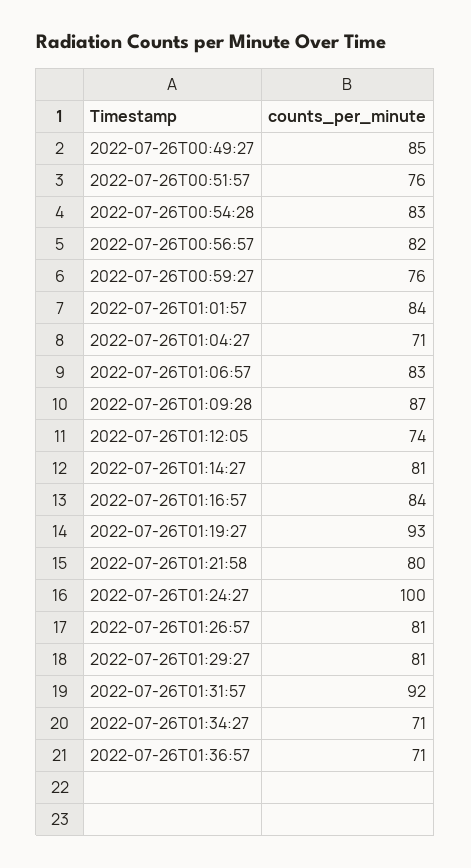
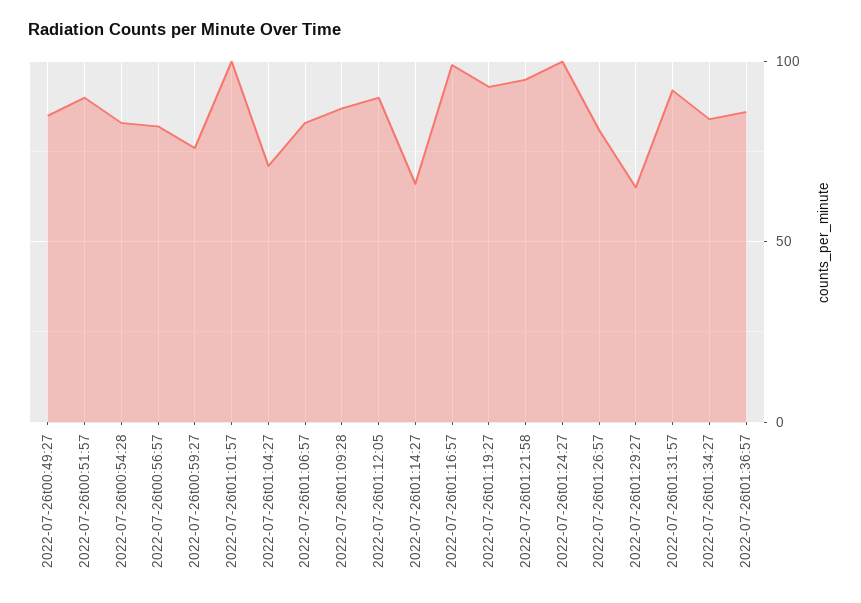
  {
    "2022-07-26T00:49:27": 85,
-   "2022-07-26T00:51:57": 76,
+   "2022-07-26T00:51:57": 90,
    "2022-07-26T00:54:28": 83,
    "2022-07-26T00:56:57": 82,
    "2022-07-26T00:59:27": 76,
-   "2022-07-26T01:01:57": 84,
+   "2022-07-26T01:01:57": 100,
    "2022-07-26T01:04:27": 71,
    "2022-07-26T01:06:57": 83,
    "2022-07-26T01:09:28": 87,
-   "2022-07-26T01:12:05": 74,
+   "2022-07-26T01:12:05": 90,
-   "2022-07-26T01:14:27": 81,
+   "2022-07-26T01:14:27": 65,
-   "2022-07-26T01:16:57": 84,
+   "2022-07-26T01:16:57": 100,
    "2022-07-26T01:19:27": 93,
-   "2022-07-26T01:21:58": 80,
+   "2022-07-26T01:21:58": 95,
    "2022-07-26T01:24:27": 100,
    "2022-07-26T01:26:57": 81,
-   "2022-07-26T01:29:27": 81,
+   "2022-07-26T01:29:27": 65,
    "2022-07-26T01:31:57": 92,
-   "2022-07-26T01:34:27": 71,
+   "2022-07-26T01:34:27": 85,
-   "2022-07-26T01:36:57": 71
+   "2022-07-26T01:36:57": 85
  }

